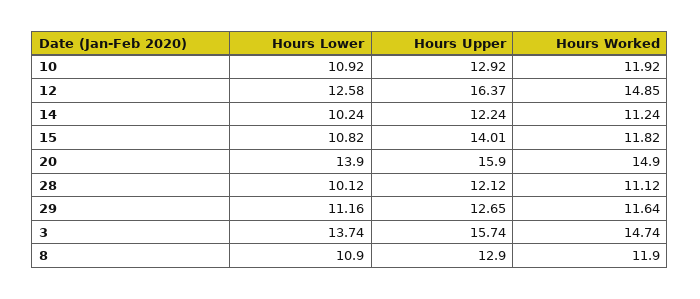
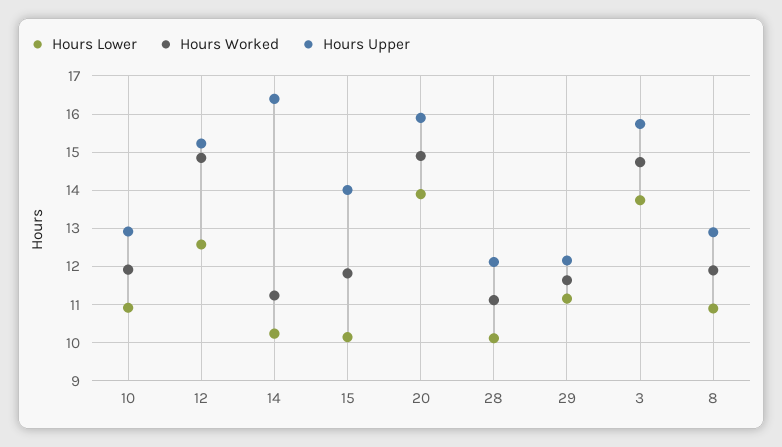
  {
    "Hours Lower": {
      "10": 10.92,
      "12": 12.58,
      "14": 10.24,
-     "15": 10.82,
+     "15": 10.2,
      "20": 13.9,
      "28": 10.12,
      "29": 11.16,
      "3": 13.74,
      "8": 10.9
    },
    "Hours Upper": {
      "10": 12.92,
-     "12": 16.37,
+     "12": 15.2,
-     "14": 12.24,
+     "14": 16.4,
      "15": 14.01,
      "20": 15.9,
      "28": 12.12,
-     "29": 12.65,
+     "29": 12.2,
      "3": 15.74,
      "8": 12.9
    },
    "Hours Worked": {
      "10": 11.92,
      "12": 14.85,
      "14": 11.24,
      "15": 11.82,
      "20": 14.9,
      "28": 11.12,
      "29": 11.64,
      "3": 14.74,
      "8": 11.9
    }
  }

